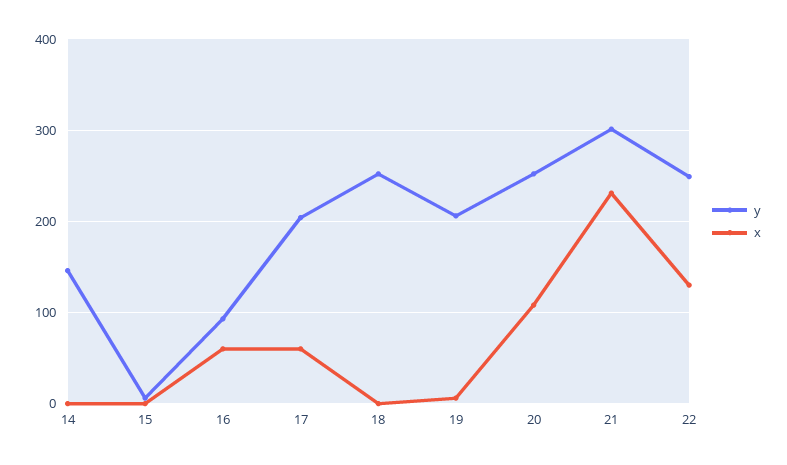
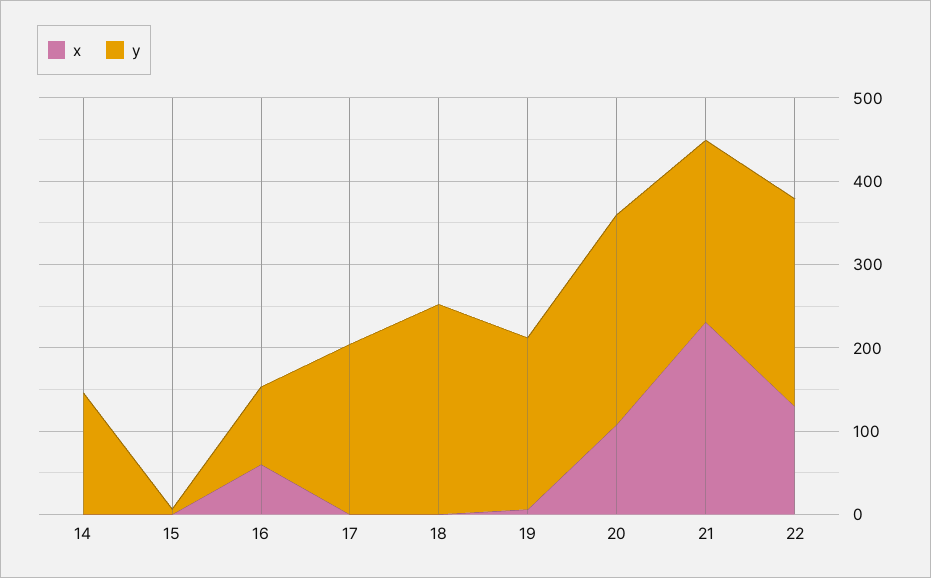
  {
    "y": {
      "14": 150,
      "15": 10,
      "16": 90,
      "17": 200,
      "18": 250,
      "19": 210,
      "20": 250,
-     "21": 300,
+     "21": 220,
      "22": 250
    },
    "x": {
      "14": 0,
      "15": 0,
      "16": 60,
-     "17": 60,
+     "17": 0,
      "18": 0,
      "19": 10,
      "20": 110,
      "21": 230,
      "22": 130
    }
  }

